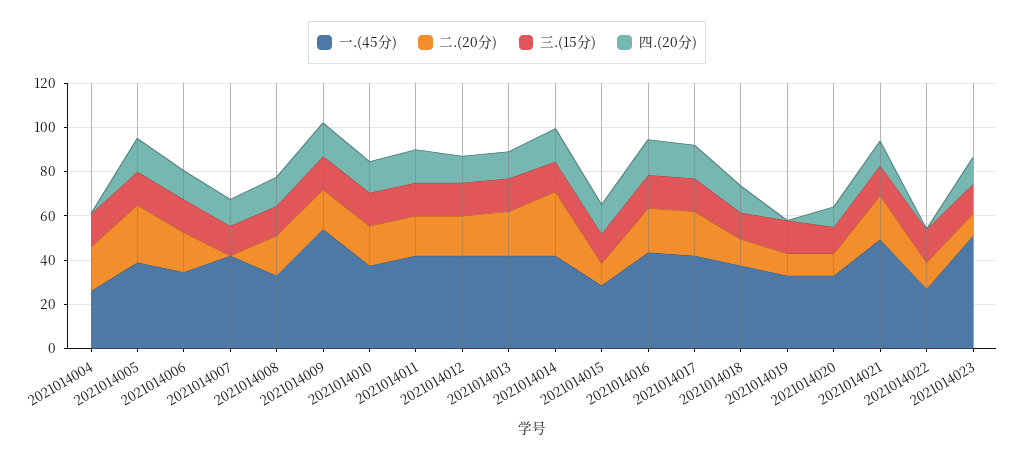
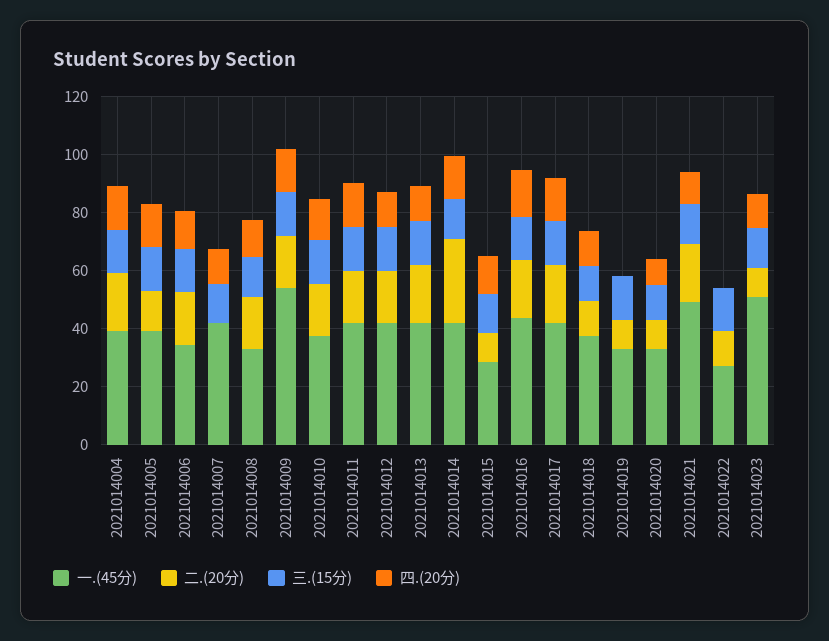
  {
    "一.(45分)": {
-     "2021014004": 25,
+     "2021014004": 40,
      "2021014005": 40,
      "2021014006": 35,
      "2021014007": 40,
      "2021014008": 35,
      "2021014009": 55,
      "2021014010": 40,
      "2021014011": 40,
      "2021014012": 40,
      "2021014013": 40,
      "2021014014": 40,
      "2021014015": 30,
      "2021014016": 45,
      "2021014017": 40,
      "2021014018": 40,
      "2021014019": 35,
      "2021014020": 35,
      "2021014021": 50,
      "2021014022": 25,
      "2021014023": 50
    },
    "二.(20分)": {
      "2021014004": 20,
-     "2021014005": 25,
+     "2021014005": 15,
      "2021014006": 20,
      "2021014007": 0,
      "2021014008": 20,
      "2021014009": 20,
      "2021014010": 20,
      "2021014011": 20,
      "2021014012": 20,
      "2021014013": 20,
      "2021014014": 30,
      "2021014015": 10,
      "2021014016": 20,
      "2021014017": 20,
      "2021014018": 10,
      "2021014019": 10,
      "2021014020": 10,
      "2021014021": 20,
      "2021014022": 10,
      "2021014023": 10
    },
    "三.(15分)": {
      "2021014004": 15,
      "2021014005": 15,
      "2021014006": 15,
      "2021014007": 15,
      "2021014008": 15,
      "2021014009": 15,
      "2021014010": 15,
      "2021014011": 15,
      "2021014012": 15,
      "2021014013": 15,
      "2021014014": 15,
      "2021014015": 15,
      "2021014016": 15,
      "2021014017": 15,
      "2021014018": 10,
      "2021014019": 15,
      "2021014020": 10,
      "2021014021": 15,
      "2021014022": 15,
      "2021014023": 15
    },
    "四.(20分)": {
-     "2021014004": 0,
+     "2021014004": 15,
      "2021014005": 15,
      "2021014006": 15,
      "2021014007": 10,
      "2021014008": 15,
      "2021014009": 15,
      "2021014010": 15,
      "2021014011": 15,
      "2021014012": 10,
      "2021014013": 10,
      "2021014014": 15,
      "2021014015": 15,
      "2021014016": 15,
      "2021014017": 15,
      "2021014018": 10,
      "2021014019": 0,
      "2021014020": 10,
      "2021014021": 10,
      "2021014022": 0,
      "2021014023": 10
    }
  }

